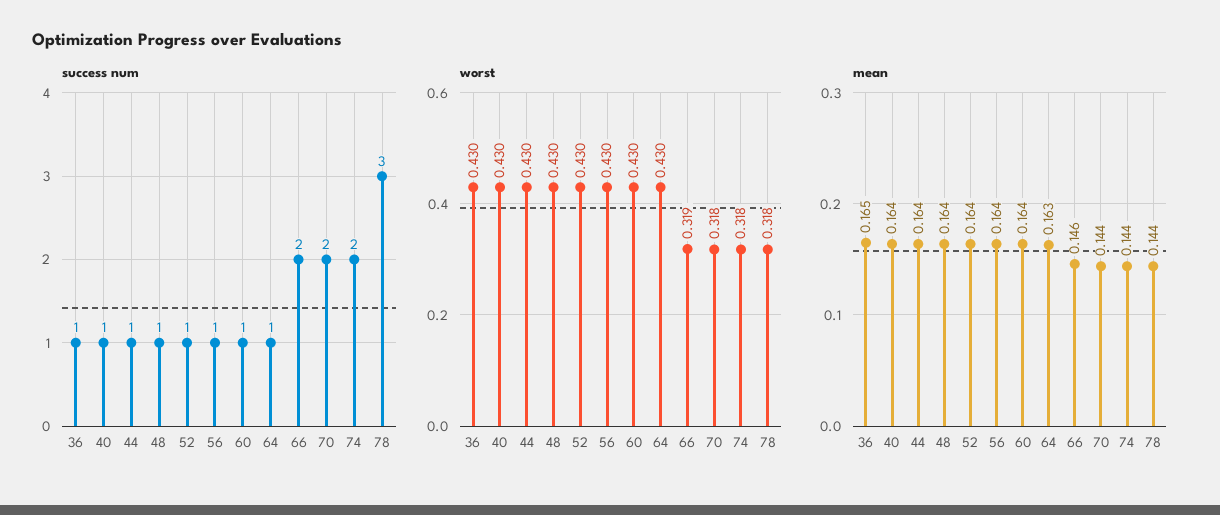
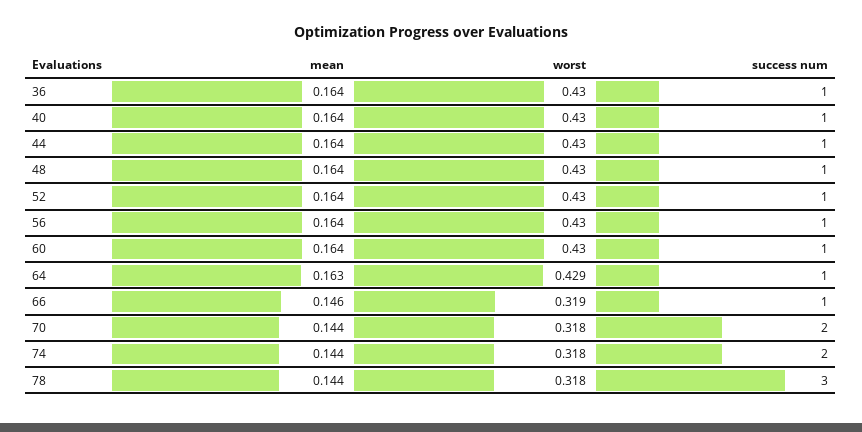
  {
    "success num": {
      "36": 1,
      "40": 1,
      "44": 1,
      "48": 1,
      "52": 1,
      "56": 1,
      "60": 1,
      "64": 1,
-     "66": 2,
+     "66": 1,
      "70": 2,
      "74": 2,
      "78": 3
    },
    "worst": {
      "36": 0.43,
      "40": 0.43,
      "44": 0.43,
      "48": 0.43,
      "52": 0.43,
      "56": 0.43,
      "60": 0.43,
-     "64": 0.43,
+     "64": 0.429,
      "66": 0.319,
      "70": 0.318,
      "74": 0.318,
      "78": 0.318
    },
    "mean": {
-     "36": 0.165,
+     "36": 0.164,
      "40": 0.164,
      "44": 0.164,
      "48": 0.164,
      "52": 0.164,
      "56": 0.164,
      "60": 0.164,
      "64": 0.163,
      "66": 0.146,
      "70": 0.144,
      "74": 0.144,
      "78": 0.144
    }
  }

